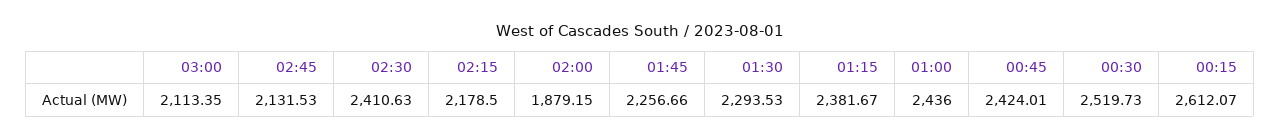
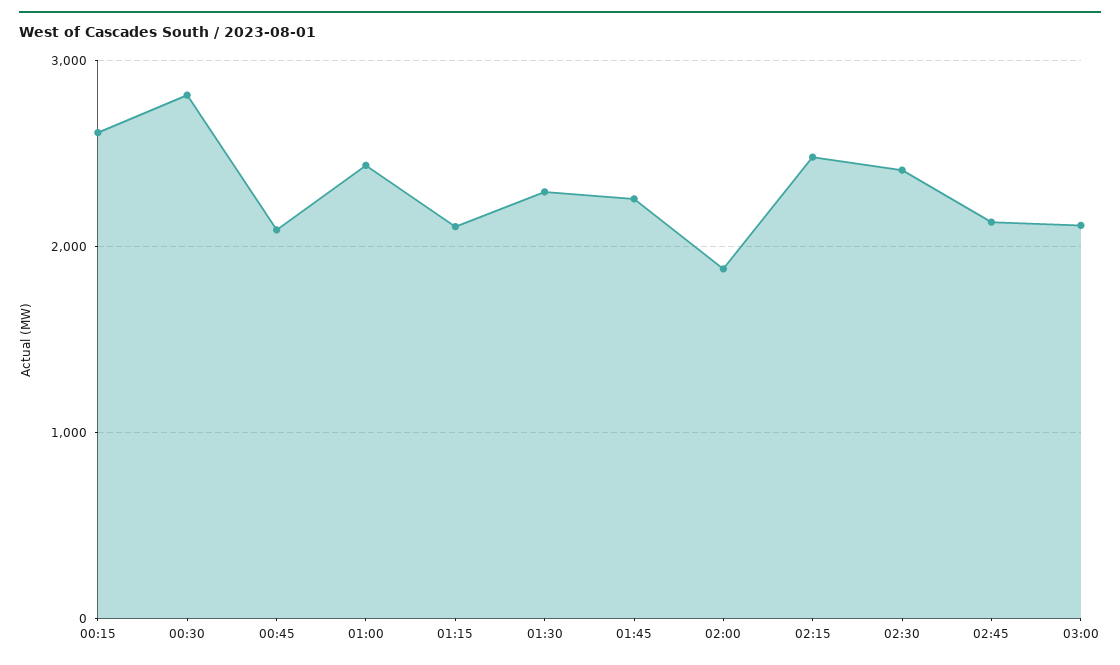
  {
    "03:00": 2113.35,
    "02:45": 2131.53,
    "02:30": 2410.63,
-   "02:15": 2178.5,
+   "02:15": 2500,
    "02:00": 1879.15,
    "01:45": 2256.66,
    "01:30": 2293.53,
-   "01:15": 2381.67,
+   "01:15": 2100,
    "01:00": 2436,
-   "00:45": 2424.01,
+   "00:45": 2100,
-   "00:30": 2519.73,
+   "00:30": 2800,
    "00:15": 2612.07
  }

